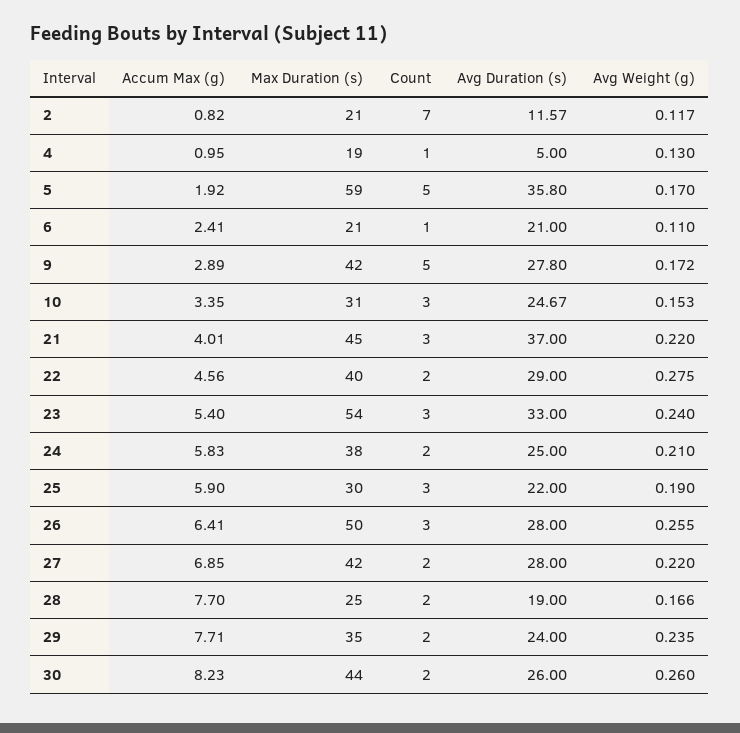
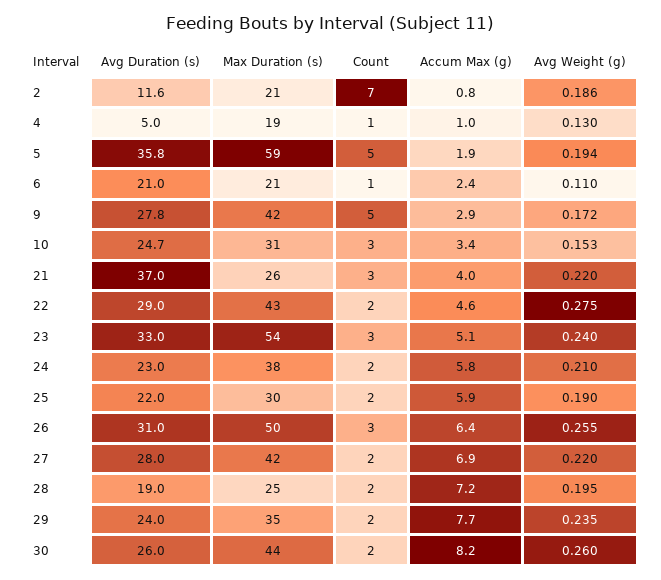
  {
    "Accum Max (g)": {
      "2": 0.82,
      "4": 0.95,
      "5": 1.92,
      "6": 2.41,
      "9": 2.89,
      "10": 3.35,
      "21": 4.01,
      "22": 4.56,
-     "23": 5.4,
+     "23": 5.1,
      "24": 5.83,
      "25": 5.9,
      "26": 6.41,
      "27": 6.85,
-     "28": 7.7,
+     "28": 7.2,
      "29": 7.71,
      "30": 8.23
    },
    "Max Duration (s)": {
      "2": 21,
      "4": 19,
      "5": 59,
      "6": 21,
      "9": 42,
      "10": 31,
-     "21": 45,
+     "21": 26,
-     "22": 40,
+     "22": 43,
      "23": 54,
      "24": 38,
      "25": 30,
      "26": 50,
      "27": 42,
      "28": 25,
      "29": 35,
      "30": 44
    },
    "Count": {
      "2": 7,
      "4": 1,
      "5": 5,
      "6": 1,
      "9": 5,
      "10": 3,
      "21": 3,
      "22": 2,
      "23": 3,
      "24": 2,
-     "25": 3,
+     "25": 2,
      "26": 3,
      "27": 2,
      "28": 2,
      "29": 2,
      "30": 2
    },
    "Avg Duration (s)": {
      "2": 11.57,
      "4": 5,
      "5": 35.8,
      "6": 21,
      "9": 27.8,
      "10": 24.67,
      "21": 37,
      "22": 29,
      "23": 33,
-     "24": 25,
+     "24": 23,
      "25": 22,
-     "26": 28,
+     "26": 31,
      "27": 28,
      "28": 19,
      "29": 24,
      "30": 26
    },
    "Avg Weight (g)": {
-     "2": 0.117,
+     "2": 0.186,
      "4": 0.13,
-     "5": 0.17,
+     "5": 0.194,
      "6": 0.11,
      "9": 0.172,
      "10": 0.153,
      "21": 0.22,
      "22": 0.275,
      "23": 0.24,
      "24": 0.21,
      "25": 0.19,
      "26": 0.255,
      "27": 0.22,
-     "28": 0.166,
+     "28": 0.195,
      "29": 0.235,
      "30": 0.26
    }
  }

